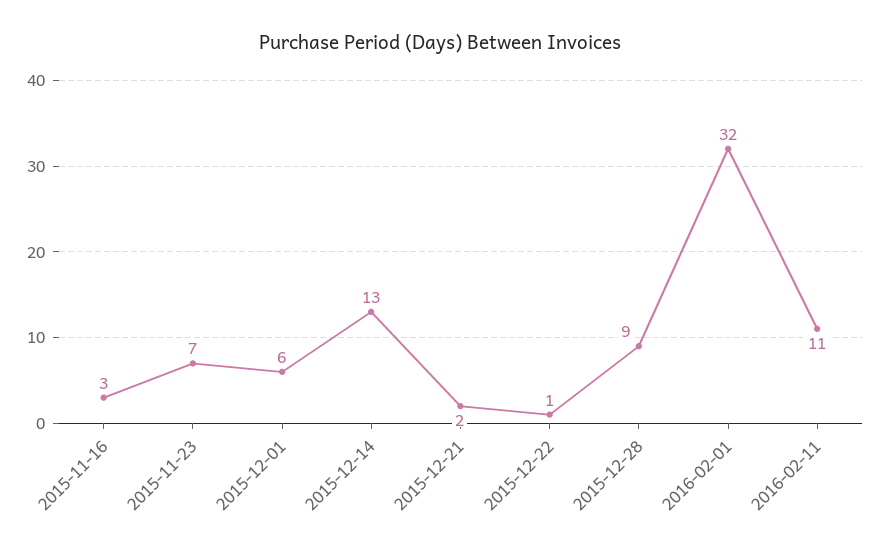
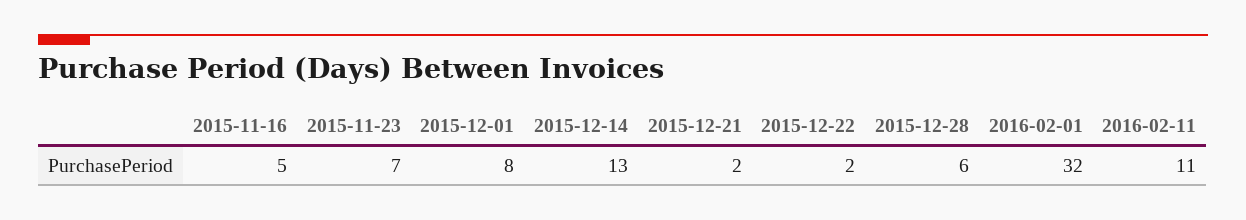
  {
-   "2015-11-16": 3,
+   "2015-11-16": 5,
    "2015-11-23": 7,
-   "2015-12-01": 6,
+   "2015-12-01": 8,
    "2015-12-14": 13,
    "2015-12-21": 2,
-   "2015-12-22": 1,
+   "2015-12-22": 2,
-   "2015-12-28": 9,
+   "2015-12-28": 6,
    "2016-02-01": 32,
    "2016-02-11": 11
  }

